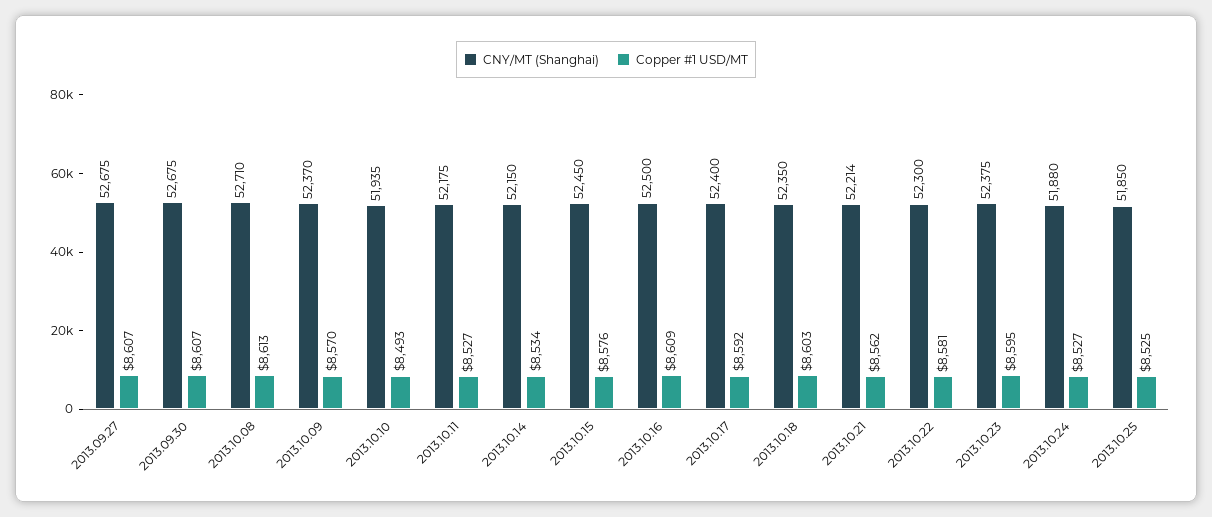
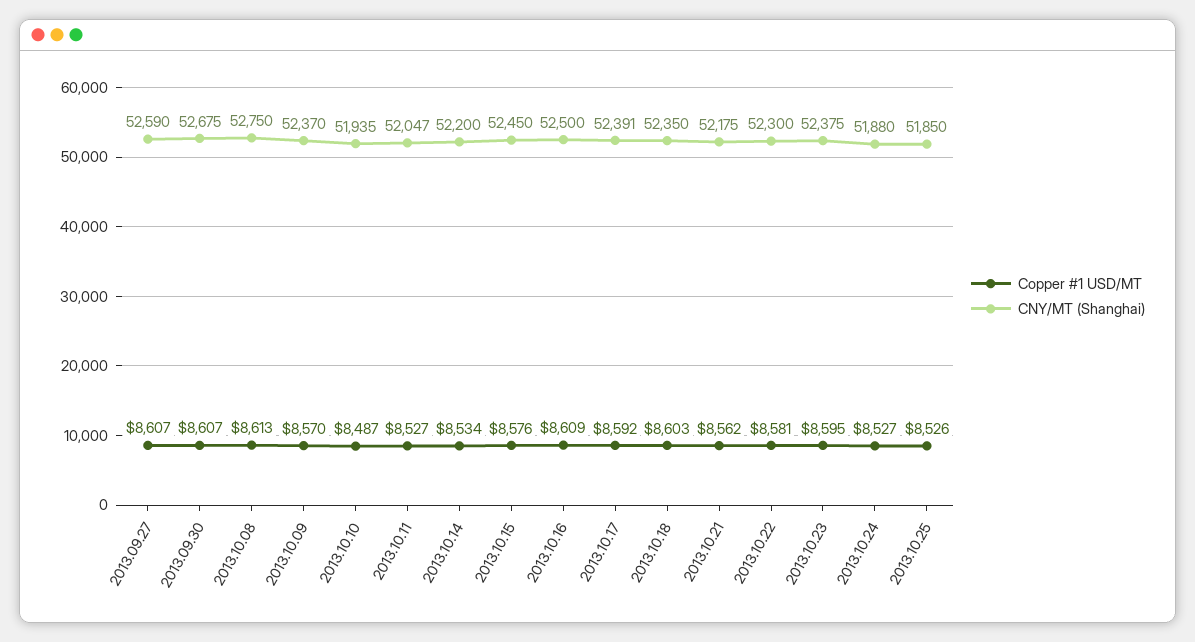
  {
    "CNY/MT (Shanghai)": {
-     "2013.09.27": 52675,
+     "2013.09.27": 52590,
      "2013.09.30": 52675,
-     "2013.10.08": 52710,
+     "2013.10.08": 52750,
      "2013.10.09": 52370,
      "2013.10.10": 51935,
-     "2013.10.11": 52175,
+     "2013.10.11": 52047,
-     "2013.10.14": 52150,
+     "2013.10.14": 52200,
      "2013.10.15": 52450,
      "2013.10.16": 52500,
-     "2013.10.17": 52400,
+     "2013.10.17": 52391,
      "2013.10.18": 52350,
-     "2013.10.21": 52214,
+     "2013.10.21": 52175,
      "2013.10.22": 52300,
      "2013.10.23": 52375,
      "2013.10.24": 51880,
      "2013.10.25": 51850
    },
    "Copper #1 USD/MT": {
      "2013.09.27": 8607,
      "2013.09.30": 8607,
      "2013.10.08": 8613,
      "2013.10.09": 8570,
-     "2013.10.10": 8493,
+     "2013.10.10": 8487,
      "2013.10.11": 8527,
      "2013.10.14": 8534,
      "2013.10.15": 8576,
      "2013.10.16": 8609,
      "2013.10.17": 8592,
      "2013.10.18": 8603,
      "2013.10.21": 8562,
      "2013.10.22": 8581,
      "2013.10.23": 8595,
      "2013.10.24": 8527,
-     "2013.10.25": 8525
+     "2013.10.25": 8526
    }
  }

